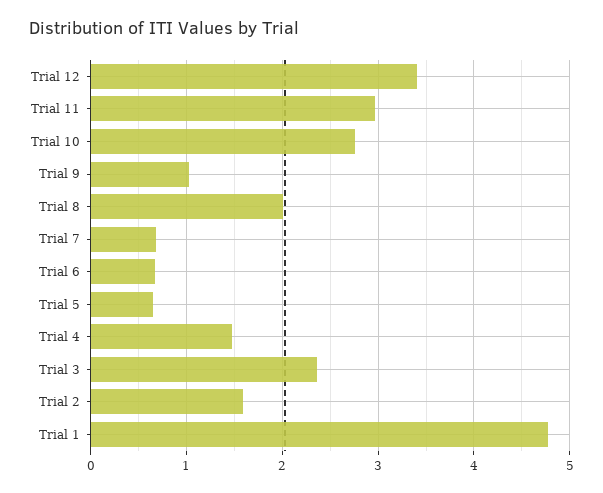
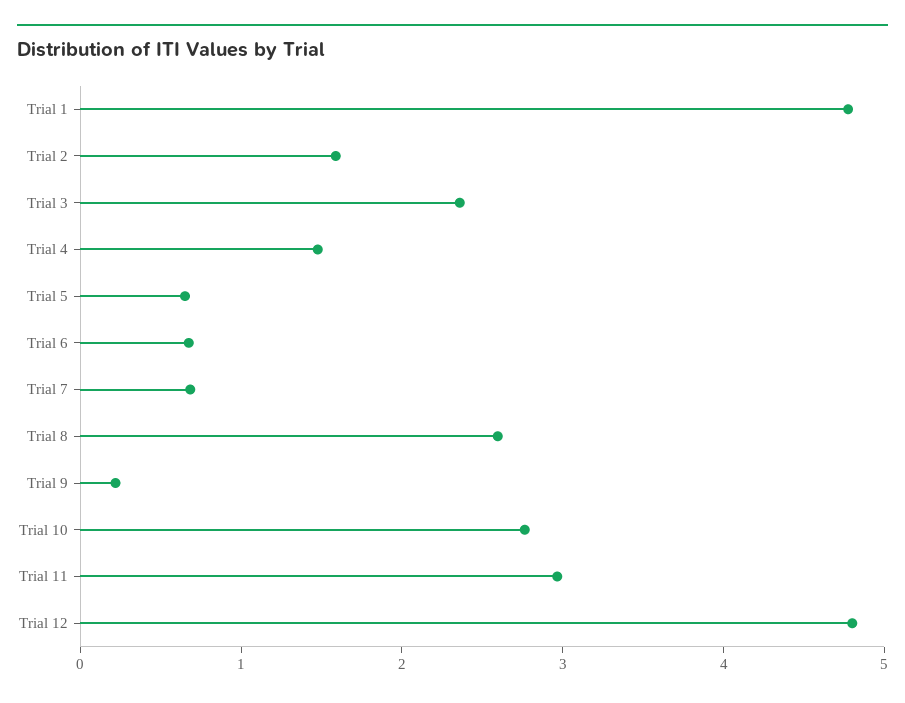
  {
-   "Trial 12": 3.4,
+   "Trial 12": 4.8,
    "Trial 11": 3,
    "Trial 10": 2.8,
-   "Trial 9": 1,
+   "Trial 9": 0.2,
-   "Trial 8": 2,
+   "Trial 8": 2.6,
    "Trial 7": 0.7,
    "Trial 6": 0.7,
    "Trial 5": 0.7,
    "Trial 4": 1.5,
    "Trial 3": 2.4,
    "Trial 2": 1.6,
    "Trial 1": 4.8
  }

